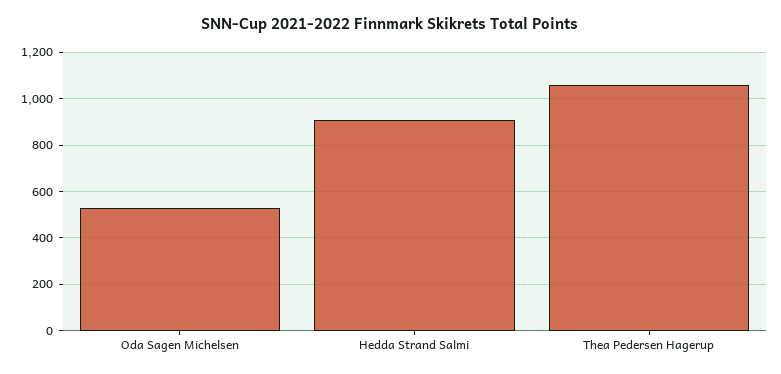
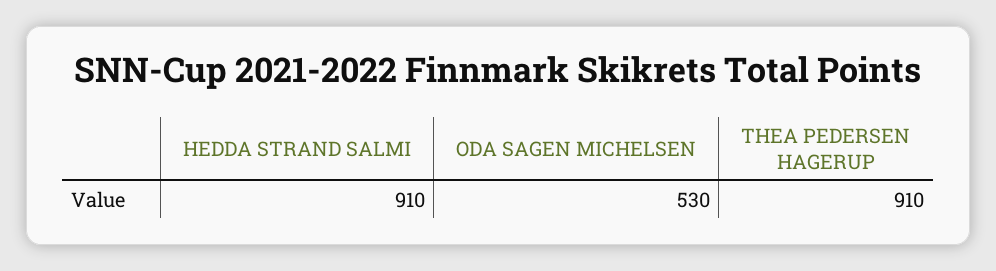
  {
    "Oda Sagen Michelsen": 530,
    "Hedda Strand Salmi": 910,
-   "Thea Pedersen Hagerup": 1050
+   "Thea Pedersen Hagerup": 910
  }

